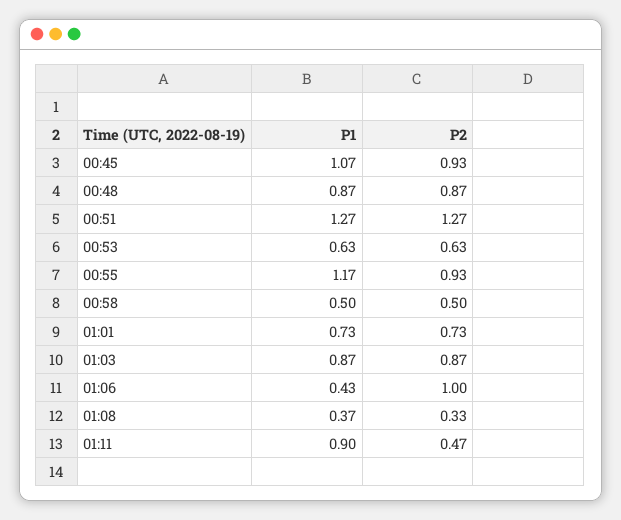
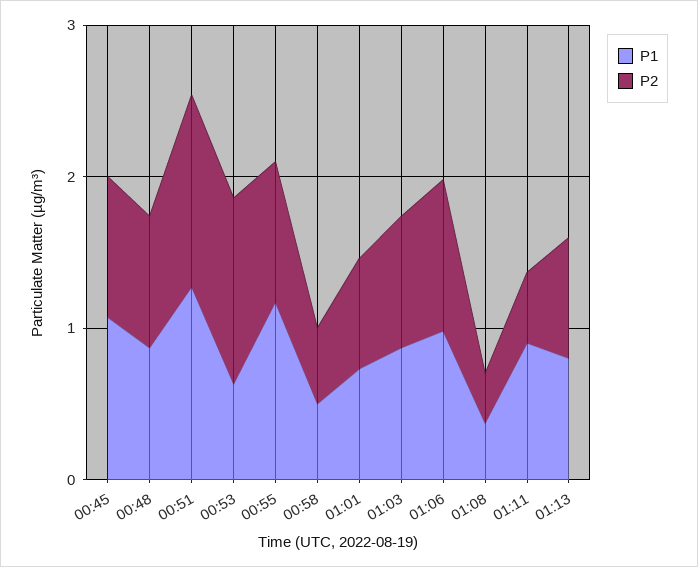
  {
    "P1": {
      "00:45": 1.07,
      "00:48": 0.87,
      "00:51": 1.27,
      "00:53": 0.63,
      "00:55": 1.17,
      "00:58": 0.5,
      "01:01": 0.73,
      "01:03": 0.87,
-     "01:06": 0.43,
+     "01:06": 1,
      "01:08": 0.37,
-     "01:11": 0.9
+     "01:11": 0.9,
+     "01:13": 0.8
    },
    "P2": {
      "00:45": 0.93,
      "00:48": 0.87,
      "00:51": 1.27,
-     "00:53": 0.63,
+     "00:53": 1.2,
      "00:55": 0.93,
      "00:58": 0.5,
      "01:01": 0.73,
      "01:03": 0.87,
      "01:06": 1,
      "01:08": 0.33,
-     "01:11": 0.47
+     "01:11": 0.47,
+     "01:13": 0.8
    }
  }

